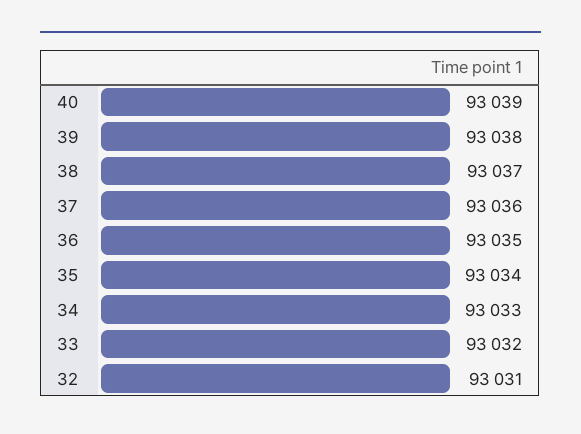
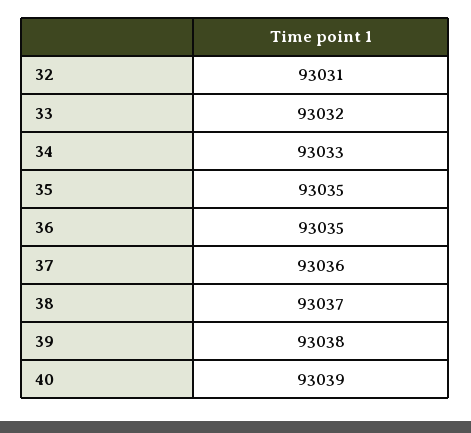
  {
    "40": 93039,
    "39": 93038,
    "38": 93037,
    "37": 93036,
    "36": 93035,
-   "35": 93034,
+   "35": 93035,
    "34": 93033,
    "33": 93032,
    "32": 93031
  }

